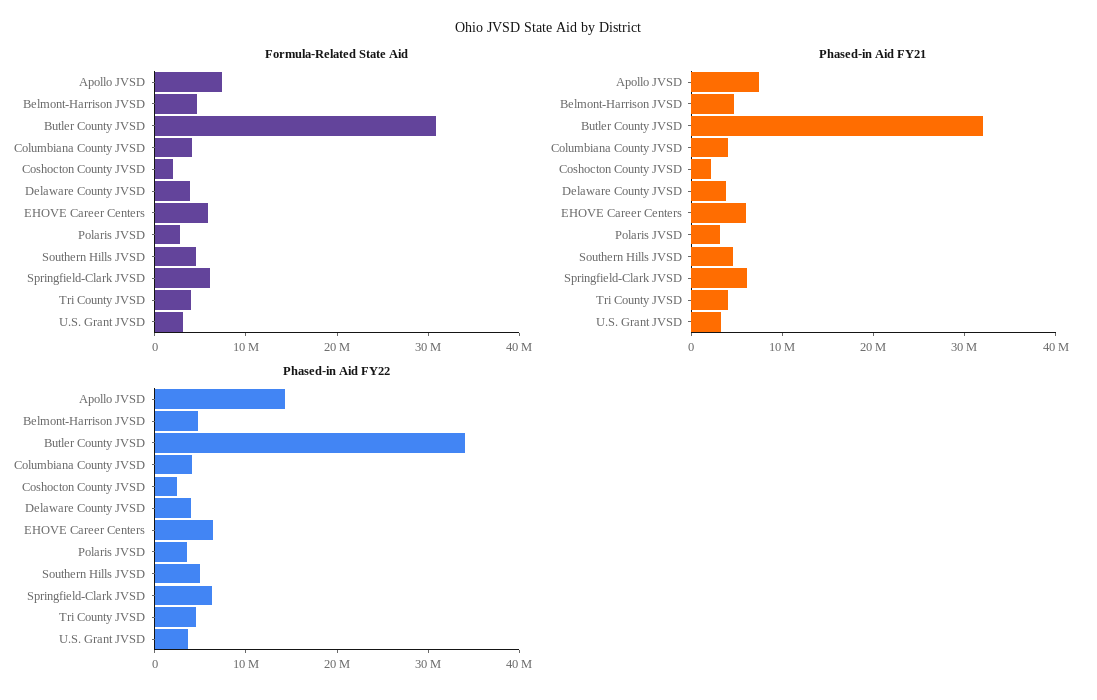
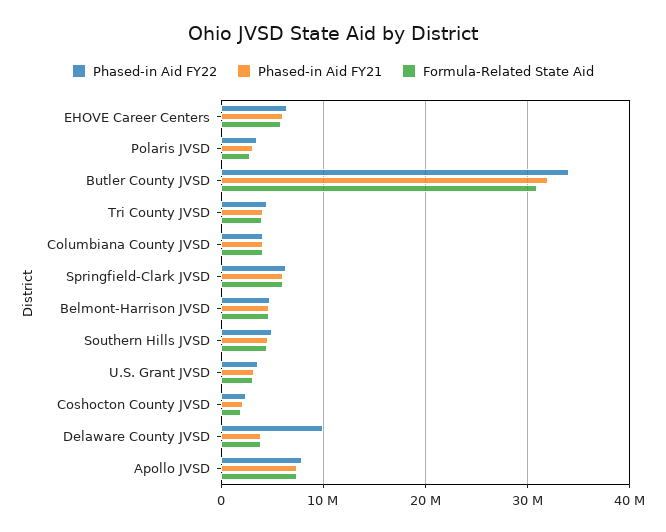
  {
    "Formula-Related State Aid": {
      "Apollo JVSD": 7000000,
      "Belmont-Harrison JVSD": 5000000,
      "Butler County JVSD": 31000000,
      "Columbiana County JVSD": 4000000,
      "Coshocton County JVSD": 2000000,
      "Delaware County JVSD": 4000000,
      "EHOVE Career Centers": 6000000,
      "Polaris JVSD": 3000000,
      "Southern Hills JVSD": 5000000,
      "Springfield-Clark JVSD": 6000000,
      "Tri County JVSD": 4000000,
      "U.S. Grant JVSD": 3000000
    },
    "Phased-in Aid FY21": {
      "Apollo JVSD": 7000000,
      "Belmont-Harrison JVSD": 5000000,
      "Butler County JVSD": 32000000,
      "Columbiana County JVSD": 4000000,
      "Coshocton County JVSD": 2000000,
      "Delaware County JVSD": 4000000,
      "EHOVE Career Centers": 6000000,
      "Polaris JVSD": 3000000,
      "Southern Hills JVSD": 5000000,
      "Springfield-Clark JVSD": 6000000,
      "Tri County JVSD": 4000000,
      "U.S. Grant JVSD": 3000000
    },
    "Phased-in Aid FY22": {
-     "Apollo JVSD": 14000000,
+     "Apollo JVSD": 8000000,
      "Belmont-Harrison JVSD": 5000000,
      "Butler County JVSD": 34000000,
      "Columbiana County JVSD": 4000000,
      "Coshocton County JVSD": 2000000,
-     "Delaware County JVSD": 4000000,
+     "Delaware County JVSD": 10000000,
      "EHOVE Career Centers": 6000000,
      "Polaris JVSD": 4000000,
      "Southern Hills JVSD": 5000000,
      "Springfield-Clark JVSD": 6000000,
      "Tri County JVSD": 5000000,
      "U.S. Grant JVSD": 4000000
    }
  }

